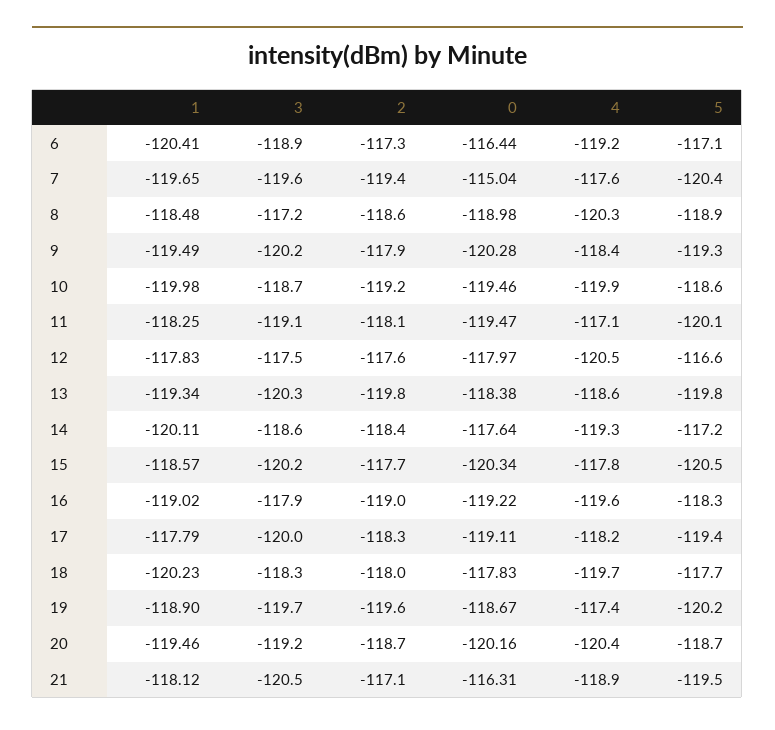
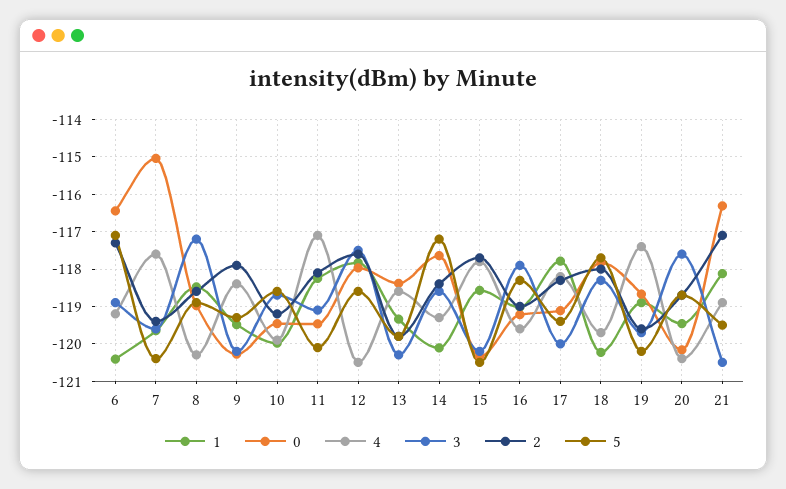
  {
    "1": {
      "6": -120.41,
      "7": -119.65,
      "8": -118.48,
      "9": -119.49,
      "10": -119.98,
      "11": -118.25,
      "12": -117.83,
      "13": -119.34,
      "14": -120.11,
      "15": -118.57,
      "16": -119.02,
      "17": -117.79,
      "18": -120.23,
      "19": -118.9,
      "20": -119.46,
      "21": -118.12
    },
    "3": {
      "6": -118.9,
      "7": -119.6,
      "8": -117.2,
      "9": -120.2,
      "10": -118.7,
      "11": -119.1,
      "12": -117.5,
      "13": -120.3,
      "14": -118.6,
      "15": -120.2,
      "16": -117.9,
      "17": -120,
      "18": -118.3,
      "19": -119.7,
-     "20": -119.2,
+     "20": -117.6,
      "21": -120.5
    },
    "2": {
      "6": -117.3,
      "7": -119.4,
      "8": -118.6,
      "9": -117.9,
      "10": -119.2,
      "11": -118.1,
      "12": -117.6,
      "13": -119.8,
      "14": -118.4,
      "15": -117.7,
      "16": -119,
      "17": -118.3,
      "18": -118,
      "19": -119.6,
      "20": -118.7,
      "21": -117.1
    },
    "0": {
      "6": -116.44,
      "7": -115.04,
      "8": -118.98,
      "9": -120.28,
      "10": -119.46,
      "11": -119.47,
      "12": -117.97,
      "13": -118.38,
      "14": -117.64,
      "15": -120.34,
      "16": -119.22,
      "17": -119.11,
      "18": -117.83,
      "19": -118.67,
      "20": -120.16,
      "21": -116.31
    },
    "4": {
      "6": -119.2,
      "7": -117.6,
      "8": -120.3,
      "9": -118.4,
      "10": -119.9,
      "11": -117.1,
      "12": -120.5,
      "13": -118.6,
      "14": -119.3,
      "15": -117.8,
      "16": -119.6,
      "17": -118.2,
      "18": -119.7,
      "19": -117.4,
      "20": -120.4,
      "21": -118.9
    },
    "5": {
      "6": -117.1,
      "7": -120.4,
      "8": -118.9,
      "9": -119.3,
      "10": -118.6,
      "11": -120.1,
-     "12": -116.6,
+     "12": -118.6,
      "13": -119.8,
      "14": -117.2,
      "15": -120.5,
      "16": -118.3,
      "17": -119.4,
      "18": -117.7,
      "19": -120.2,
      "20": -118.7,
      "21": -119.5
    }
  }

